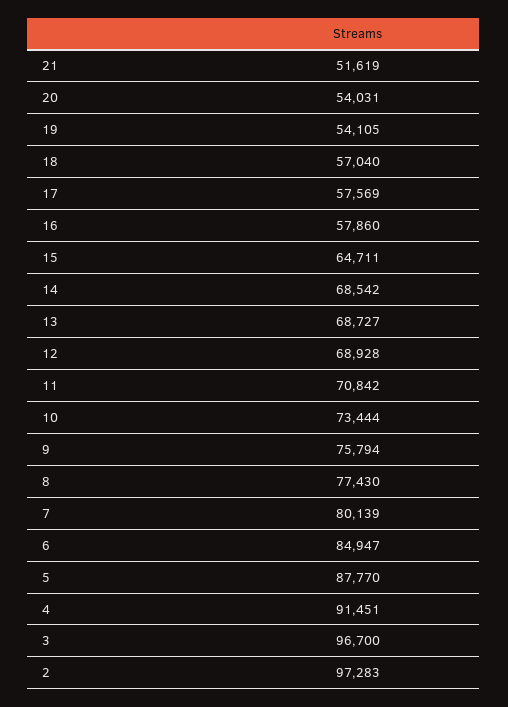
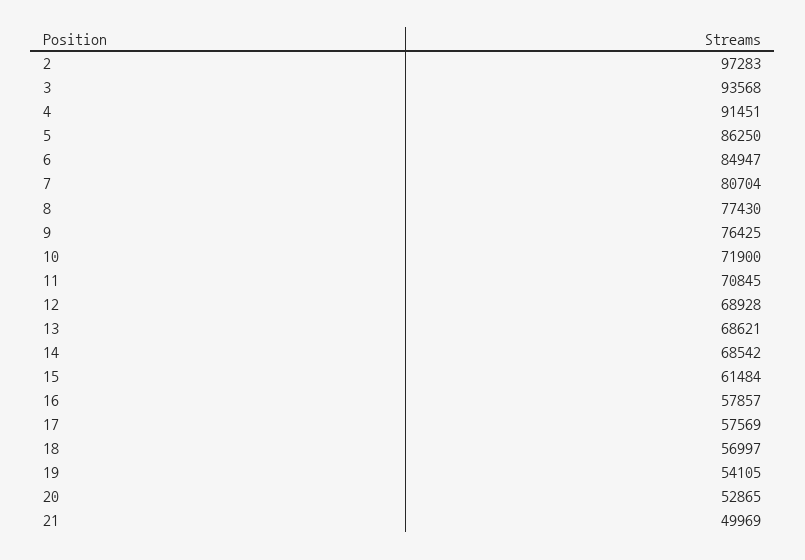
  {
-   "21": 51619,
+   "21": 49969,
-   "20": 54031,
+   "20": 52865,
    "19": 54105,
-   "18": 57040,
+   "18": 56997,
    "17": 57569,
-   "16": 57860,
+   "16": 57857,
-   "15": 64711,
+   "15": 61484,
    "14": 68542,
-   "13": 68727,
+   "13": 68621,
    "12": 68928,
-   "11": 70842,
+   "11": 70845,
-   "10": 73444,
+   "10": 71900,
-   "9": 75794,
+   "9": 76425,
    "8": 77430,
-   "7": 80139,
+   "7": 80704,
    "6": 84947,
-   "5": 87770,
+   "5": 86250,
    "4": 91451,
-   "3": 96700,
+   "3": 93568,
    "2": 97283
  }

